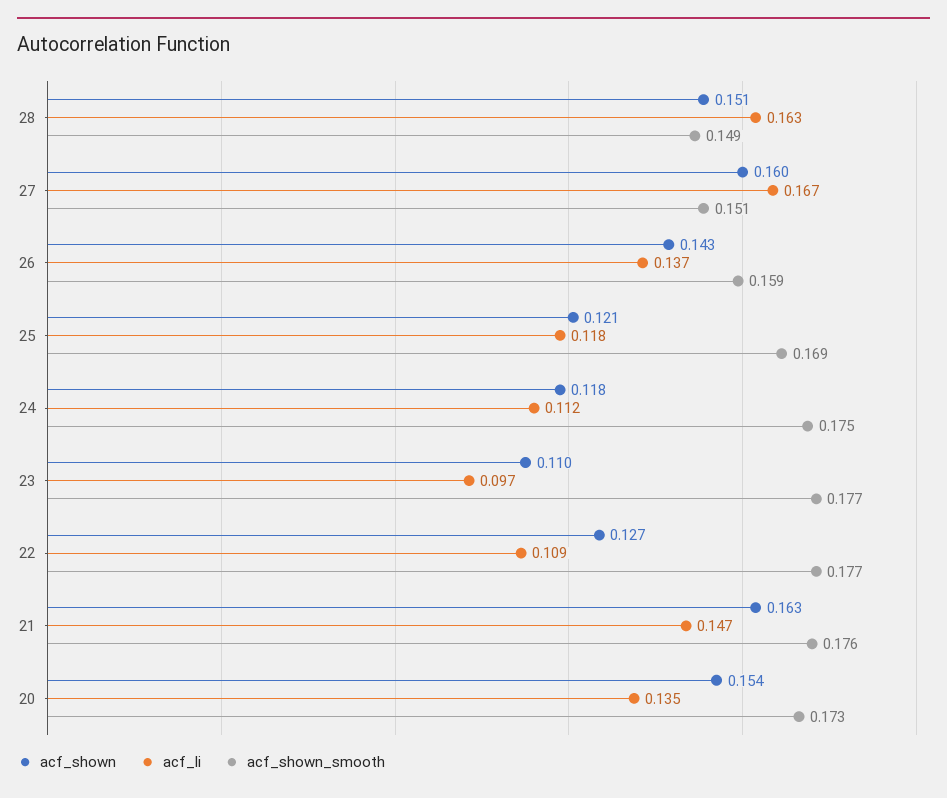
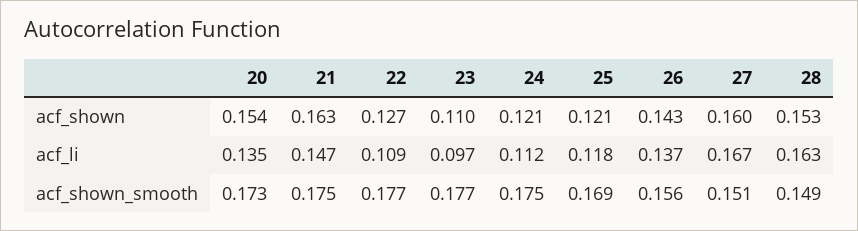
  {
    "acf_shown": {
-     "28": 0.151,
+     "28": 0.153,
      "27": 0.16,
      "26": 0.143,
      "25": 0.121,
-     "24": 0.118,
+     "24": 0.121,
      "23": 0.11,
      "22": 0.127,
      "21": 0.163,
      "20": 0.154
    },
    "acf_li": {
      "28": 0.163,
      "27": 0.167,
      "26": 0.137,
      "25": 0.118,
      "24": 0.112,
      "23": 0.097,
      "22": 0.109,
      "21": 0.147,
      "20": 0.135
    },
    "acf_shown_smooth": {
      "28": 0.149,
      "27": 0.151,
-     "26": 0.159,
+     "26": 0.156,
      "25": 0.169,
      "24": 0.175,
      "23": 0.177,
      "22": 0.177,
-     "21": 0.176,
+     "21": 0.175,
      "20": 0.173
    }
  }

